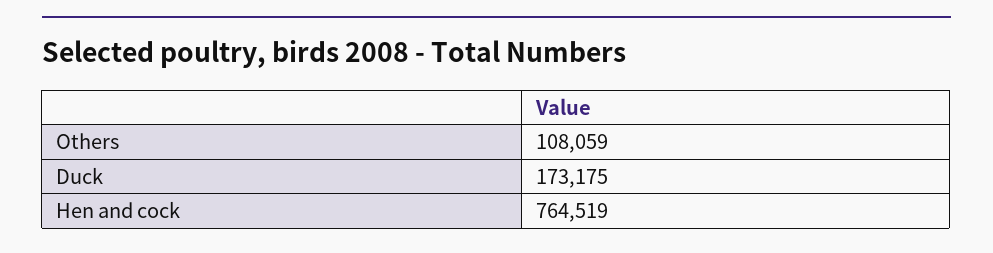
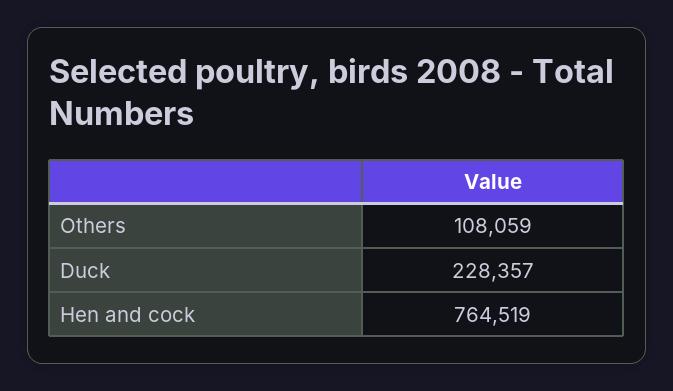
  {
    "Others": 108059,
-   "Duck": 173175,
+   "Duck": 228357,
    "Hen and cock": 764519
  }

